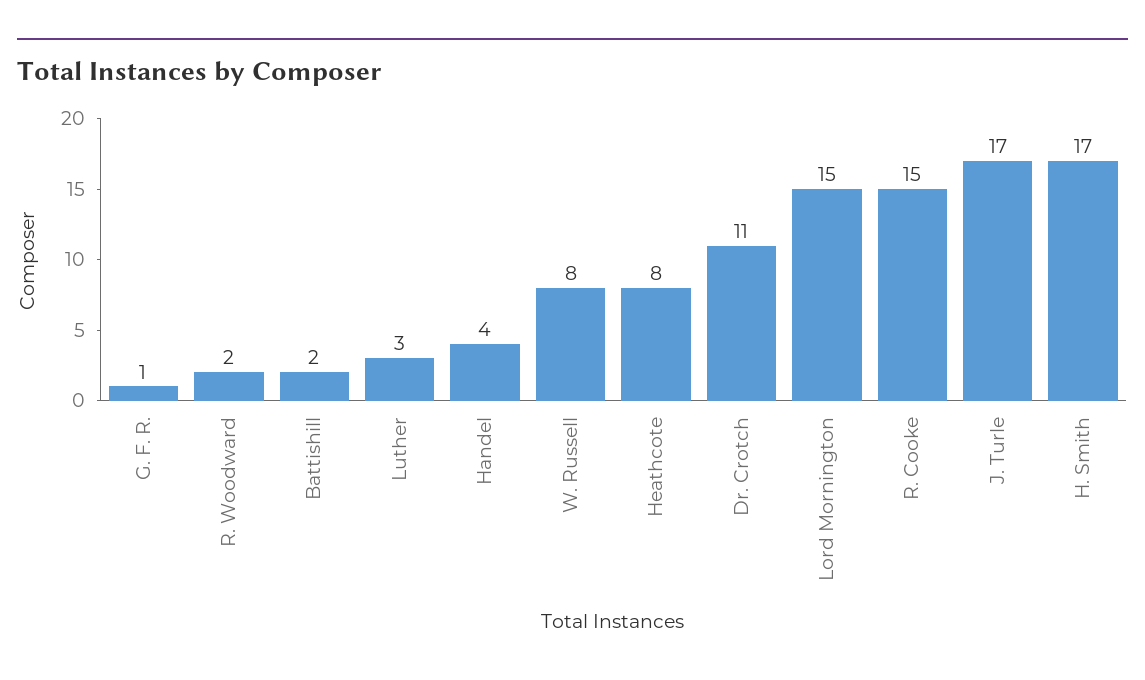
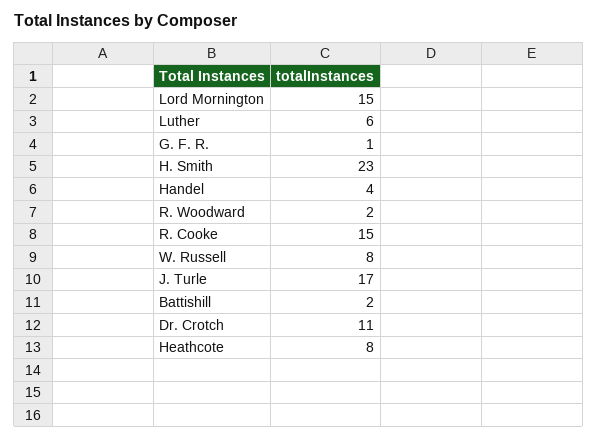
  {
    "G. F. R.": 1,
    "R. Woodward": 2,
    "Battishill": 2,
-   "Luther": 3,
+   "Luther": 6,
    "Handel": 4,
    "W. Russell": 8,
    "Heathcote": 8,
    "Dr. Crotch": 11,
    "Lord Mornington": 15,
    "R. Cooke": 15,
    "J. Turle": 17,
-   "H. Smith": 17
+   "H. Smith": 23
  }

